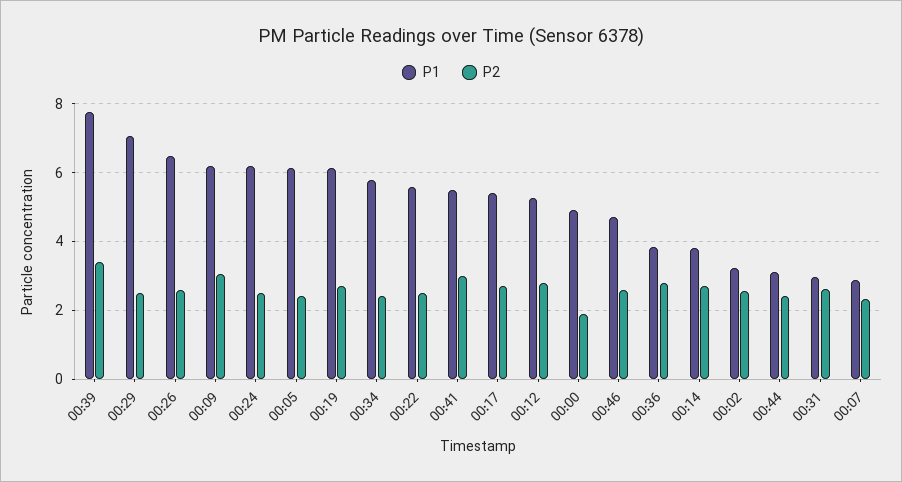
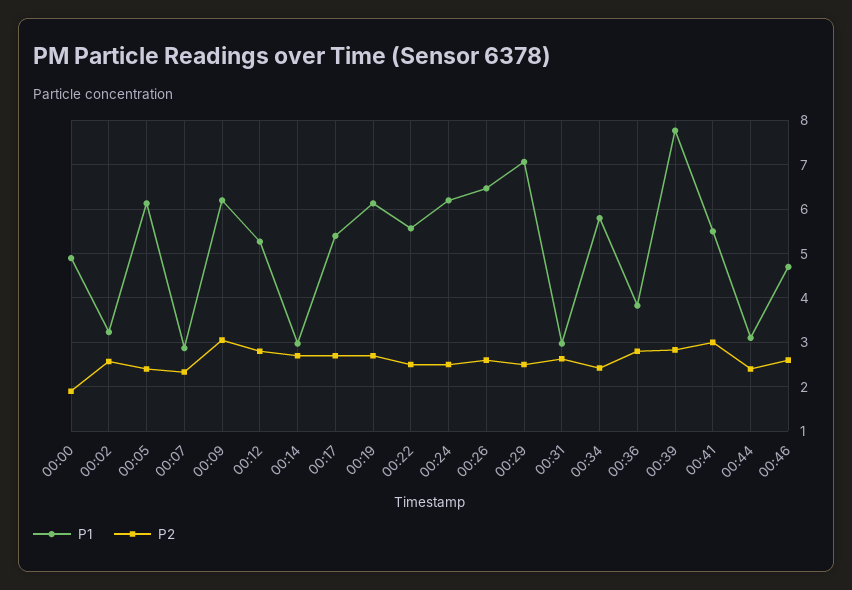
  {
    "P1": {
      "00:39": 7.8,
      "00:29": 7,
      "00:26": 6.4,
      "00:09": 6.2,
      "00:24": 6.2,
      "00:05": 6.2,
      "00:19": 6.2,
      "00:34": 5.8,
      "00:22": 5.6,
      "00:41": 5.6,
      "00:17": 5.4,
      "00:12": 5.2,
      "00:00": 5,
      "00:46": 4.8,
      "00:36": 3.8,
-     "00:14": 3.8,
+     "00:14": 3,
      "00:02": 3.2,
      "00:44": 3.2,
      "00:31": 3,
      "00:07": 2.8
    },
    "P2": {
-     "00:39": 3.4,
+     "00:39": 2.8,
      "00:29": 2.6,
      "00:26": 2.6,
      "00:09": 3,
      "00:24": 2.6,
      "00:05": 2.4,
      "00:19": 2.8,
      "00:34": 2.4,
      "00:22": 2.6,
      "00:41": 3,
      "00:17": 2.8,
      "00:12": 2.8,
      "00:00": 2,
      "00:46": 2.6,
      "00:36": 2.8,
      "00:14": 2.8,
      "00:02": 2.6,
      "00:44": 2.4,
      "00:31": 2.6,
      "00:07": 2.4
    }
  }

